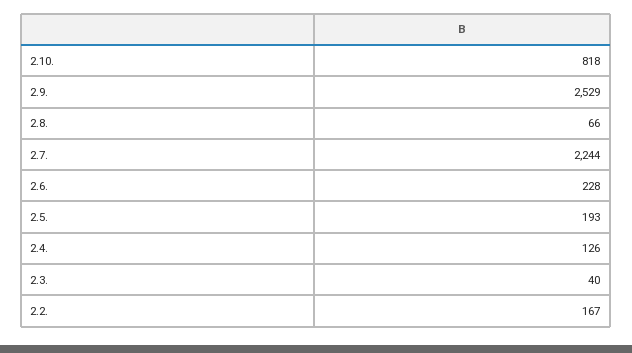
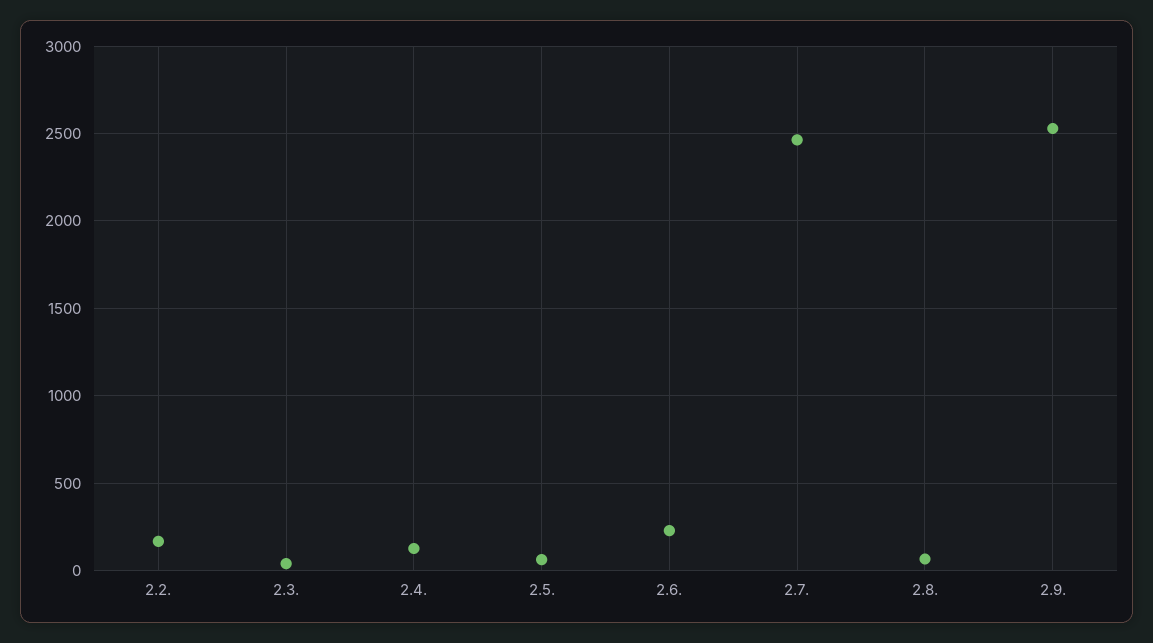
  {
-   "2.10.": 818,
    "2.9.": 2529,
    "2.8.": 66,
-   "2.7.": 2244,
+   "2.7.": 2450,
    "2.6.": 228,
-   "2.5.": 193,
+   "2.5.": 50,
    "2.4.": 126,
    "2.3.": 40,
    "2.2.": 167
  }

